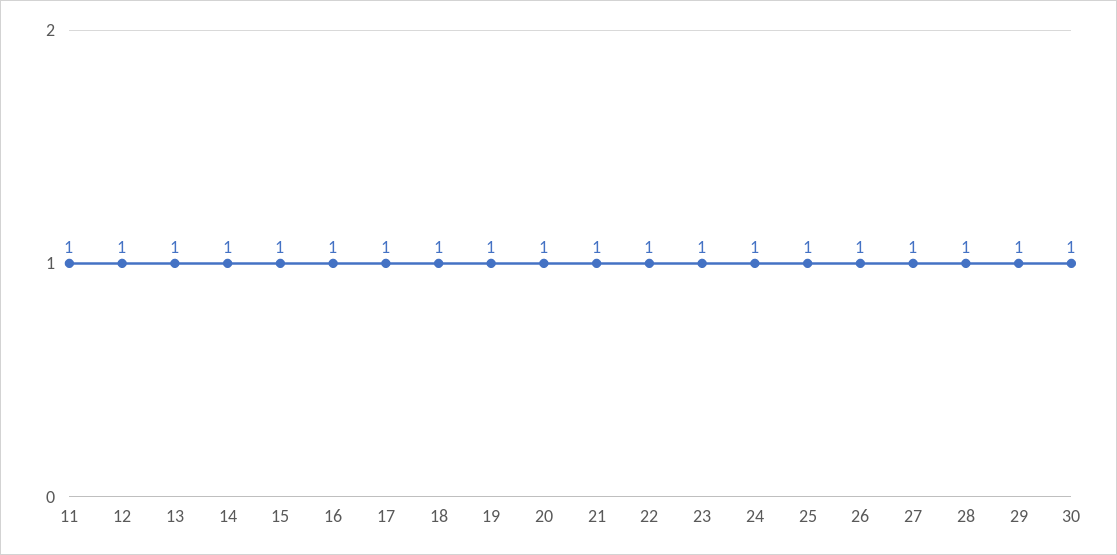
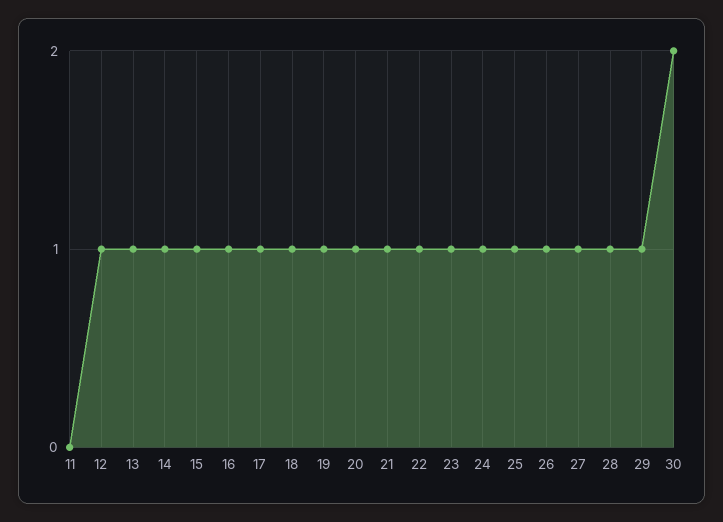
  {
-   "11": 1,
+   "11": 0,
    "12": 1,
    "13": 1,
    "14": 1,
    "15": 1,
    "16": 1,
    "17": 1,
    "18": 1,
    "19": 1,
    "20": 1,
    "21": 1,
    "22": 1,
    "23": 1,
    "24": 1,
    "25": 1,
    "26": 1,
    "27": 1,
    "28": 1,
    "29": 1,
-   "30": 1
+   "30": 2
  }

